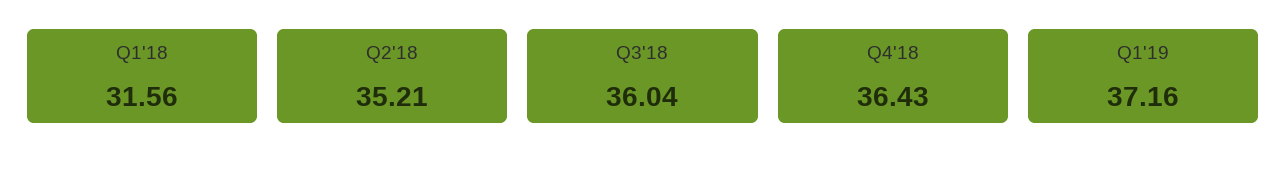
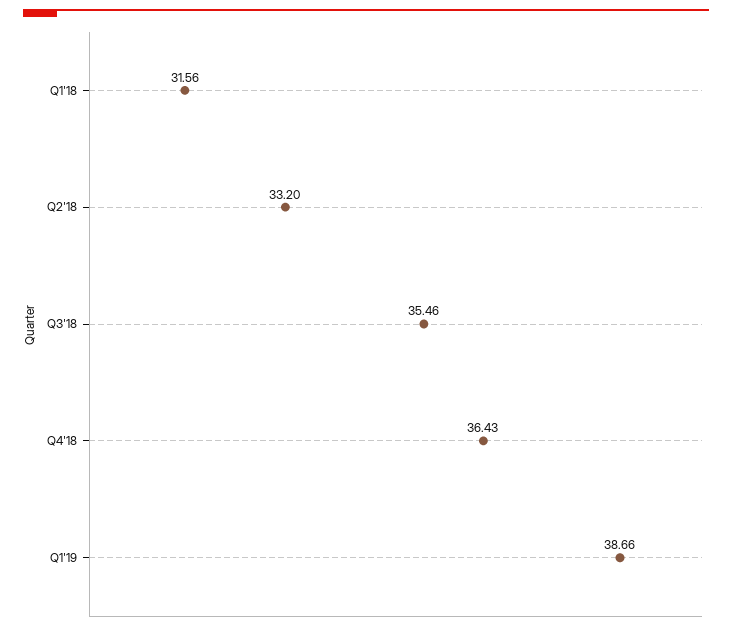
  {
    "Q1'18": 31.56,
-   "Q2'18": 35.21,
+   "Q2'18": 33.2,
-   "Q3'18": 36.04,
+   "Q3'18": 35.46,
    "Q4'18": 36.43,
-   "Q1'19": 37.16
+   "Q1'19": 38.66
  }

